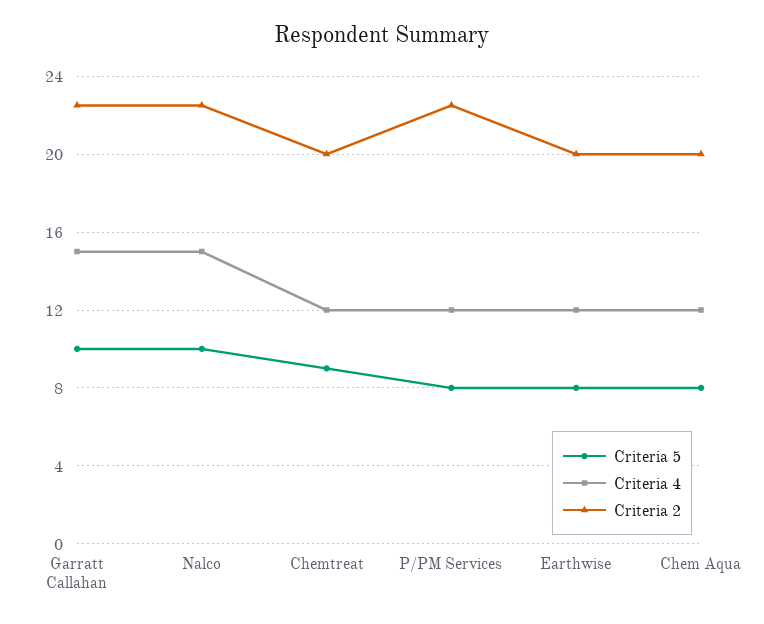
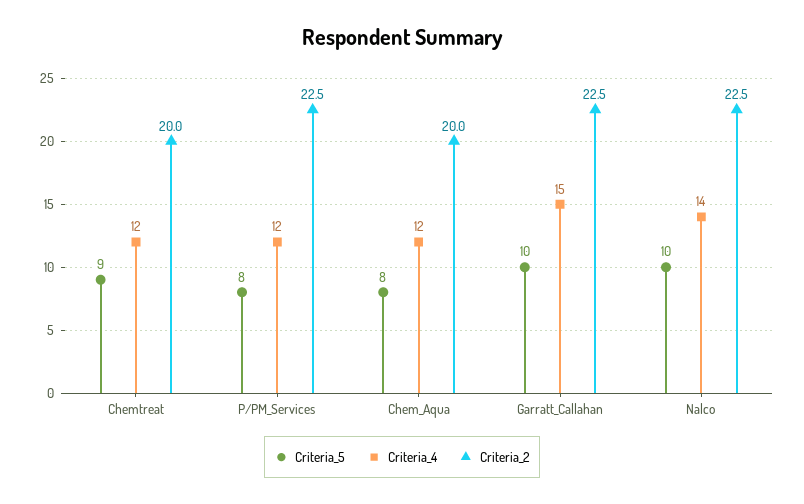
  {
    "Criteria 5": {
      "Garratt Callahan": 10,
      "Nalco": 10,
      "Chemtreat": 9,
      "P/PM Services": 8,
-     "Earthwise": 8,
      "Chem Aqua": 8
    },
    "Criteria 4": {
      "Garratt Callahan": 15,
-     "Nalco": 15,
+     "Nalco": 14,
      "Chemtreat": 12,
      "P/PM Services": 12,
-     "Earthwise": 12,
      "Chem Aqua": 12
    },
    "Criteria 2": {
      "Garratt Callahan": 22.5,
      "Nalco": 22.5,
      "Chemtreat": 20,
      "P/PM Services": 22.5,
-     "Earthwise": 20,
      "Chem Aqua": 20
    }
  }

